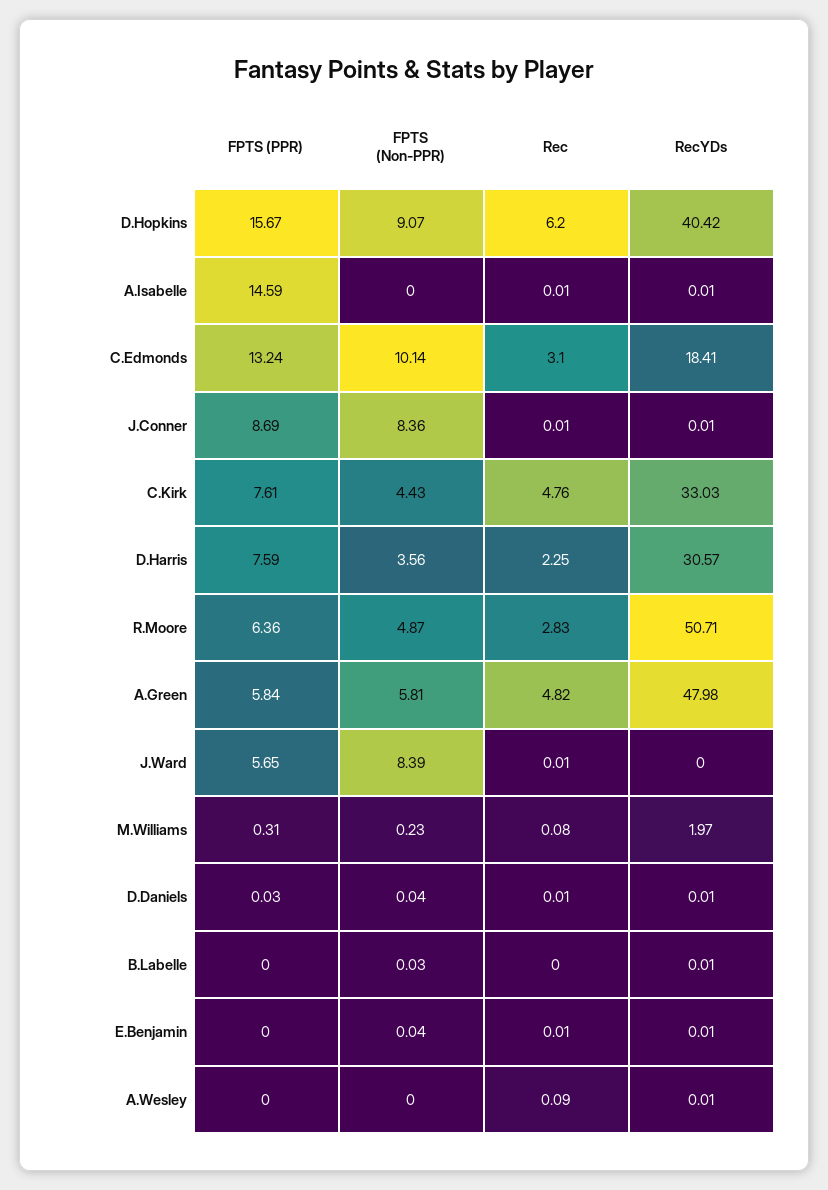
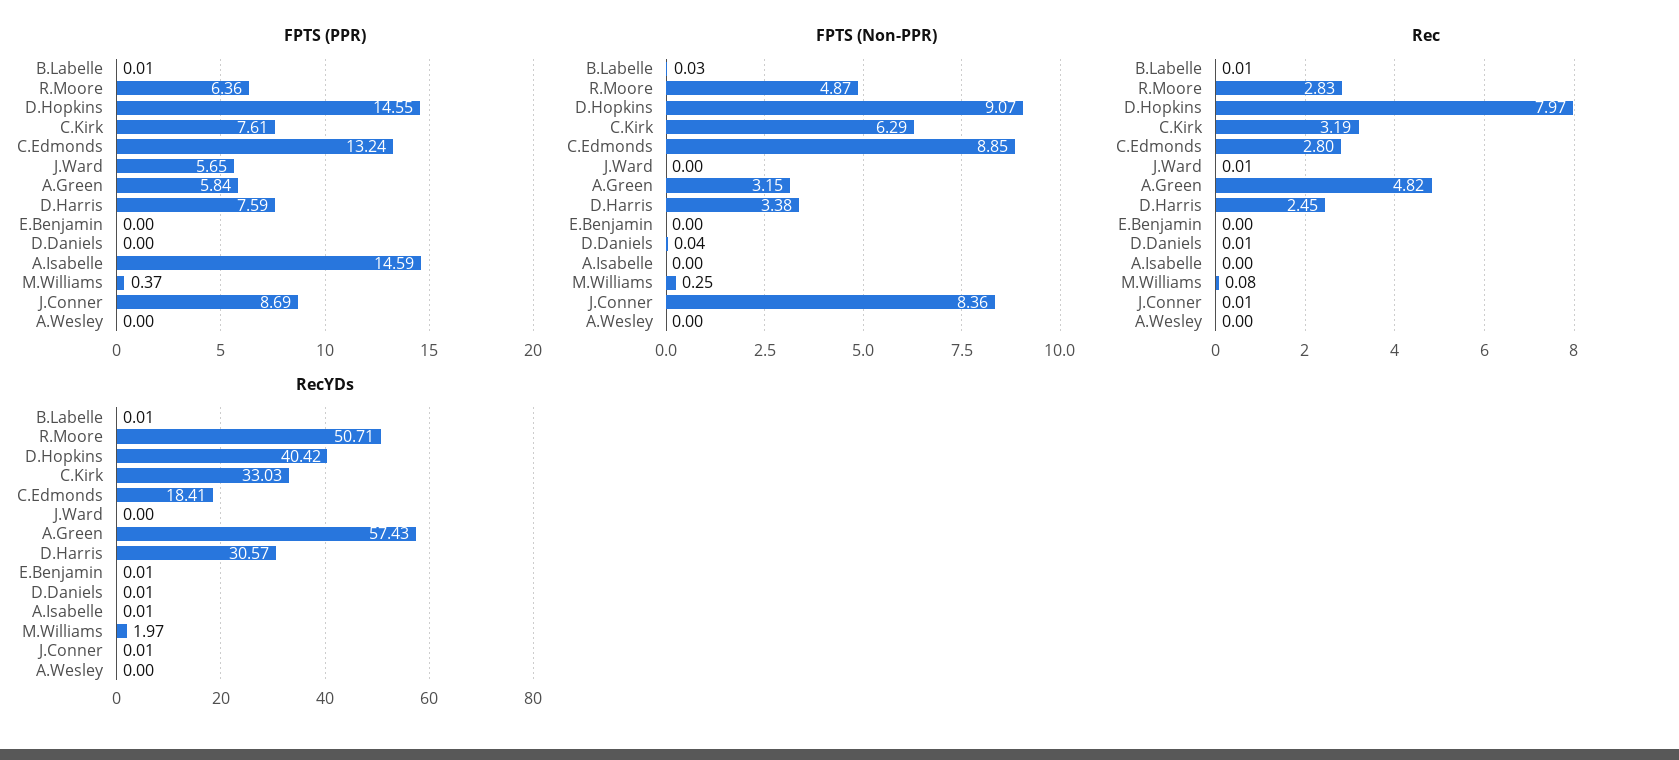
  {
    "FPTS (PPR)": {
-     "D.Hopkins": 15.67,
+     "D.Hopkins": 14.55,
      "A.Isabelle": 14.59,
      "C.Edmonds": 13.24,
      "J.Conner": 8.69,
      "C.Kirk": 7.61,
      "D.Harris": 7.59,
      "R.Moore": 6.36,
      "A.Green": 5.84,
      "J.Ward": 5.65,
-     "M.Williams": 0.31,
+     "M.Williams": 0.37,
-     "D.Daniels": 0.03,
+     "D.Daniels": 0,
-     "B.Labelle": 0,
+     "B.Labelle": 0.01,
      "E.Benjamin": 0,
      "A.Wesley": 0
    },
    "FPTS (Non-PPR)": {
      "D.Hopkins": 9.07,
      "A.Isabelle": 0,
-     "C.Edmonds": 10.14,
+     "C.Edmonds": 8.85,
      "J.Conner": 8.36,
-     "C.Kirk": 4.43,
+     "C.Kirk": 6.29,
-     "D.Harris": 3.56,
+     "D.Harris": 3.38,
      "R.Moore": 4.87,
-     "A.Green": 5.81,
+     "A.Green": 3.15,
-     "J.Ward": 8.39,
+     "J.Ward": 0,
-     "M.Williams": 0.23,
+     "M.Williams": 0.25,
      "D.Daniels": 0.04,
      "B.Labelle": 0.03,
-     "E.Benjamin": 0.04,
+     "E.Benjamin": 0,
      "A.Wesley": 0
    },
    "Rec": {
-     "D.Hopkins": 6.2,
+     "D.Hopkins": 7.97,
-     "A.Isabelle": 0.01,
+     "A.Isabelle": 0,
-     "C.Edmonds": 3.1,
+     "C.Edmonds": 2.8,
      "J.Conner": 0.01,
-     "C.Kirk": 4.76,
+     "C.Kirk": 3.19,
-     "D.Harris": 2.25,
+     "D.Harris": 2.45,
      "R.Moore": 2.83,
      "A.Green": 4.82,
      "J.Ward": 0.01,
      "M.Williams": 0.08,
      "D.Daniels": 0.01,
-     "B.Labelle": 0,
+     "B.Labelle": 0.01,
-     "E.Benjamin": 0.01,
+     "E.Benjamin": 0,
-     "A.Wesley": 0.09
+     "A.Wesley": 0
    },
    "RecYDs": {
      "D.Hopkins": 40.42,
      "A.Isabelle": 0.01,
      "C.Edmonds": 18.41,
      "J.Conner": 0.01,
      "C.Kirk": 33.03,
      "D.Harris": 30.57,
      "R.Moore": 50.71,
-     "A.Green": 47.98,
+     "A.Green": 57.43,
      "J.Ward": 0,
      "M.Williams": 1.97,
      "D.Daniels": 0.01,
      "B.Labelle": 0.01,
      "E.Benjamin": 0.01,
-     "A.Wesley": 0.01
+     "A.Wesley": 0
    }
  }

